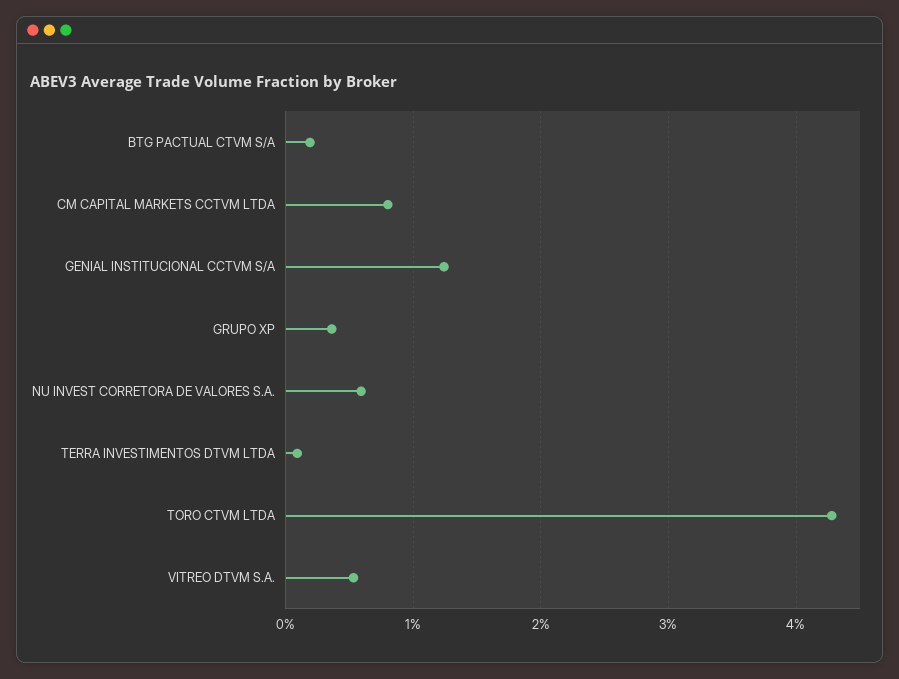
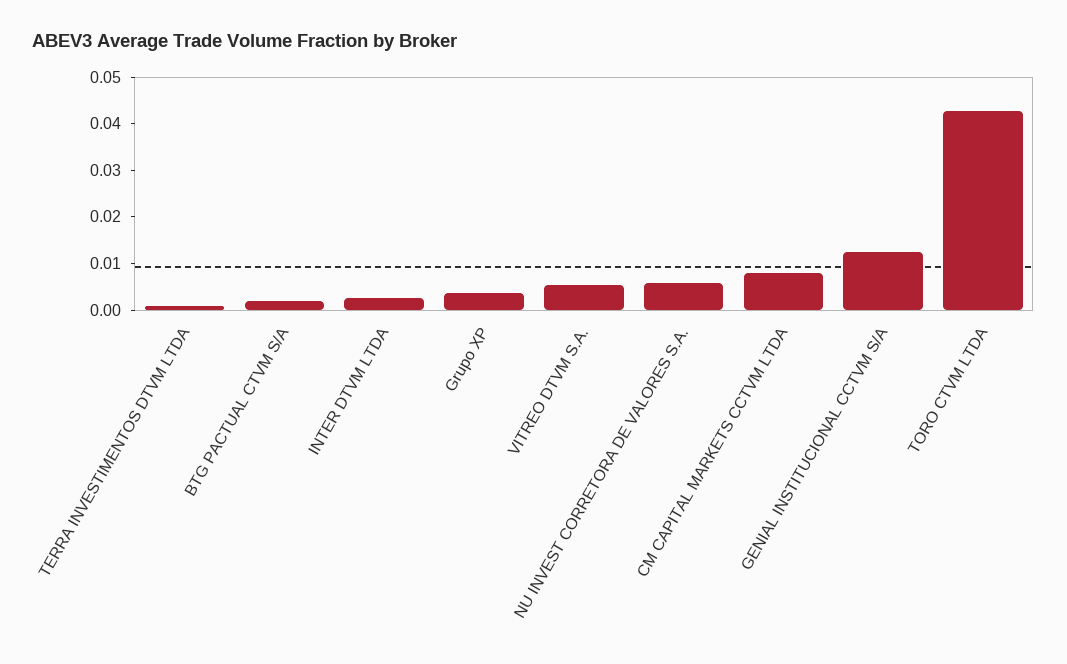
  {
    "BTG PACTUAL CTVM S/A": 0.002,
    "CM CAPITAL MARKETS CCTVM LTDA": 0.008,
    "GENIAL INSTITUCIONAL CCTVM S/A": 0.012,
    "GRUPO XP": 0.004,
    "NU INVEST CORRETORA DE VALORES S.A.": 0.006,
    "TERRA INVESTIMENTOS DTVM LTDA": 0.001,
    "TORO CTVM LTDA": 0.043,
-   "VITREO DTVM S.A.": 0.005
+   "VITREO DTVM S.A.": 0.005,
+   "INTER DTVM LTDA": 0.002
  }

